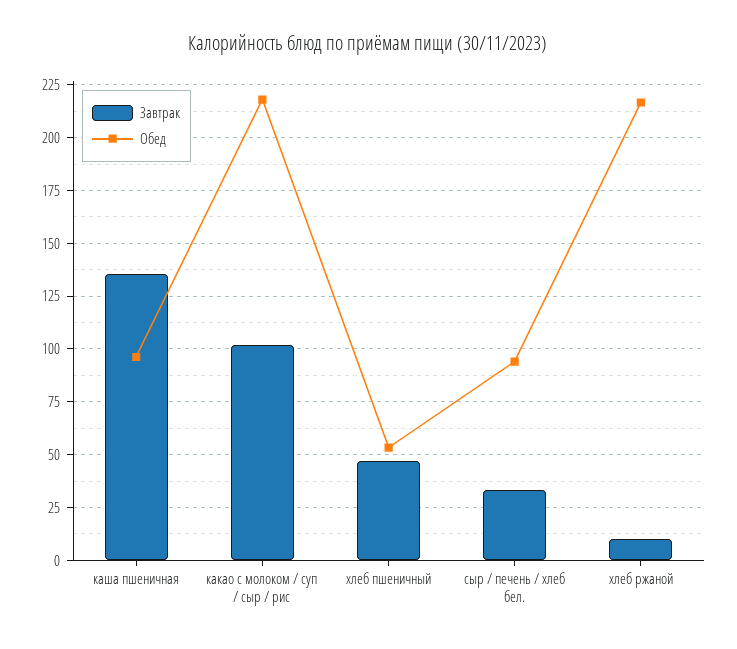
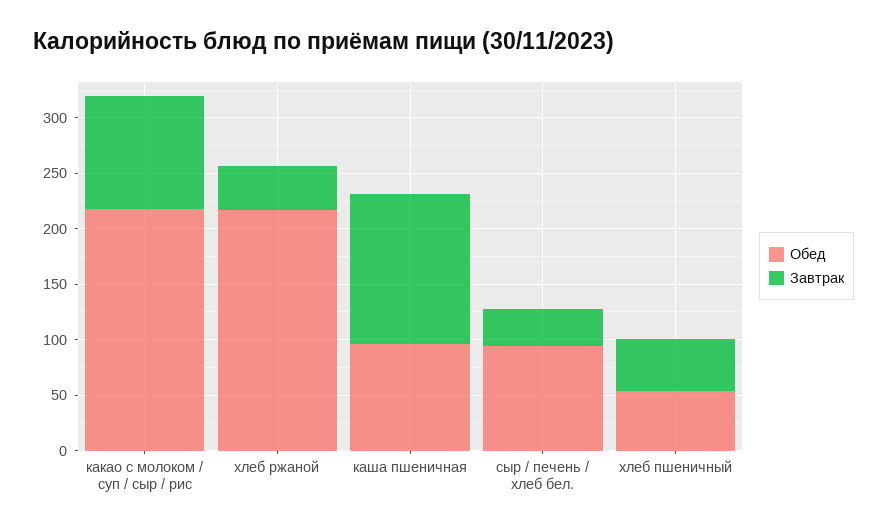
  {
    "Завтрак": {
      "каша пшеничная": 135,
      "какао с молоком / суп / сыр / рис": 100,
      "хлеб пшеничный": 45,
      "сыр / печень / хлеб бел.": 35,
-     "хлеб ржаной": 10
+     "хлеб ржаной": 40
    },
    "Обед": {
      "каша пшеничная": 95,
      "какао с молоком / суп / сыр / рис": 220,
      "хлеб пшеничный": 55,
      "сыр / печень / хлеб бел.": 95,
      "хлеб ржаной": 215
    }
  }

